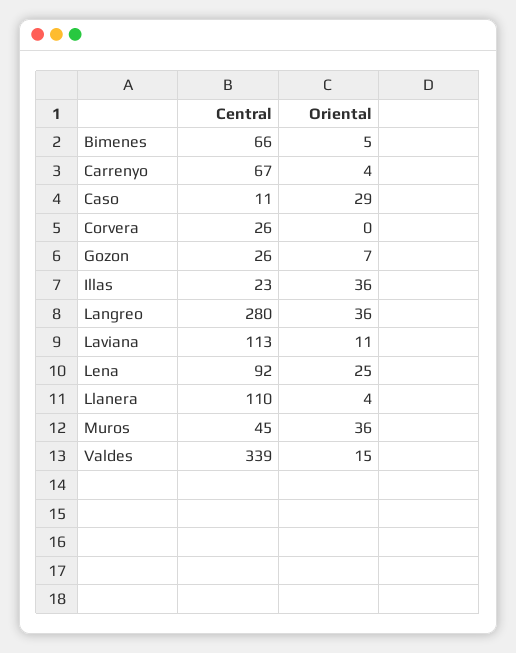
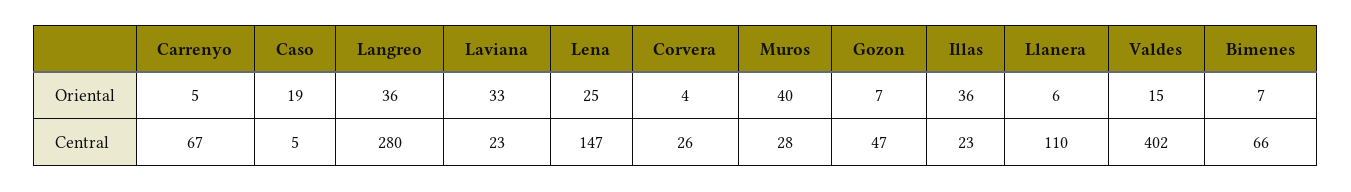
  {
    "Central": {
      "Bimenes": 66,
      "Carrenyo": 67,
-     "Caso": 11,
+     "Caso": 5,
      "Corvera": 26,
-     "Gozon": 26,
+     "Gozon": 47,
      "Illas": 23,
      "Langreo": 280,
-     "Laviana": 113,
+     "Laviana": 23,
-     "Lena": 92,
+     "Lena": 147,
      "Llanera": 110,
-     "Muros": 45,
+     "Muros": 28,
-     "Valdes": 339
+     "Valdes": 402
    },
    "Oriental": {
-     "Bimenes": 5,
+     "Bimenes": 7,
-     "Carrenyo": 4,
+     "Carrenyo": 5,
-     "Caso": 29,
+     "Caso": 19,
-     "Corvera": 0,
+     "Corvera": 4,
      "Gozon": 7,
      "Illas": 36,
      "Langreo": 36,
-     "Laviana": 11,
+     "Laviana": 33,
      "Lena": 25,
-     "Llanera": 4,
+     "Llanera": 6,
-     "Muros": 36,
+     "Muros": 40,
      "Valdes": 15
    }
  }

